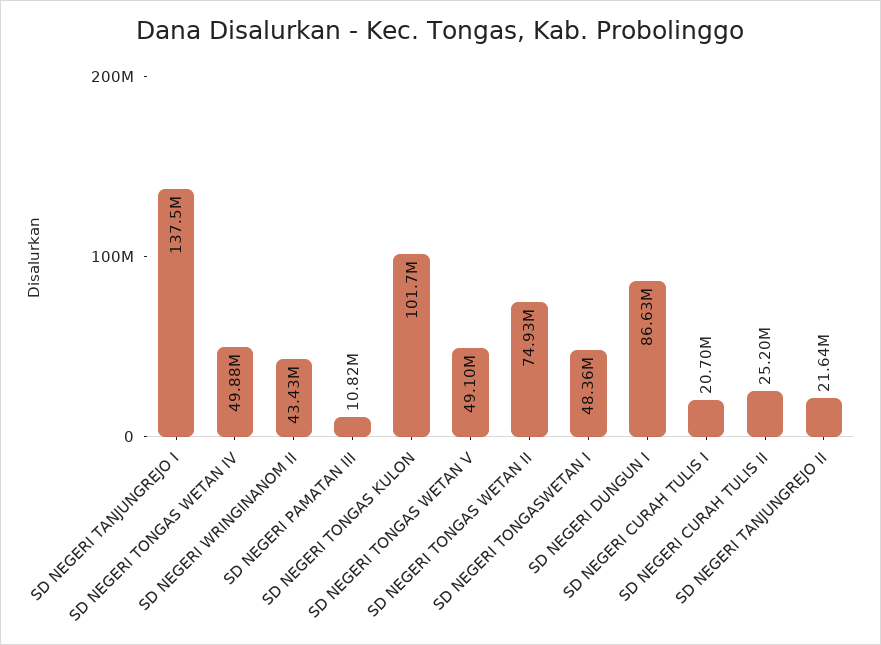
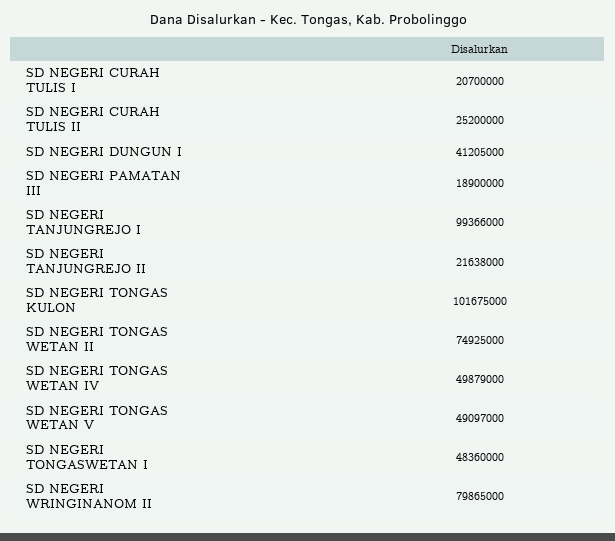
  {
-   "SD NEGERI TANJUNGREJO I": 137500000,
+   "SD NEGERI TANJUNGREJO I": 99366000,
    "SD NEGERI TONGAS WETAN IV": 49879000,
-   "SD NEGERI WRINGINANOM II": 43430000,
+   "SD NEGERI WRINGINANOM II": 79865000,
-   "SD NEGERI PAMATAN III": 10820000,
+   "SD NEGERI PAMATAN III": 18900000,
    "SD NEGERI TONGAS KULON": 101675000,
    "SD NEGERI TONGAS WETAN V": 49097000,
    "SD NEGERI TONGAS WETAN II": 74925000,
    "SD NEGERI TONGASWETAN I": 48360000,
-   "SD NEGERI DUNGUN I": 86630000,
+   "SD NEGERI DUNGUN I": 41205000,
    "SD NEGERI CURAH TULIS I": 20700000,
    "SD NEGERI CURAH TULIS II": 25200000,
    "SD NEGERI TANJUNGREJO II": 21638000
  }

